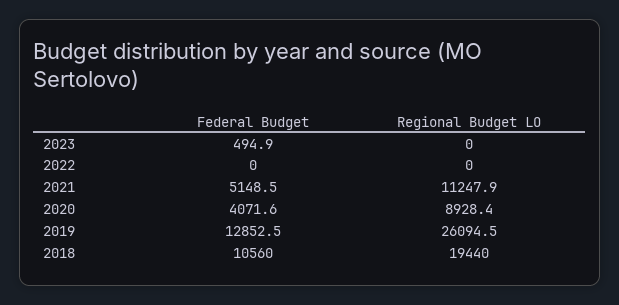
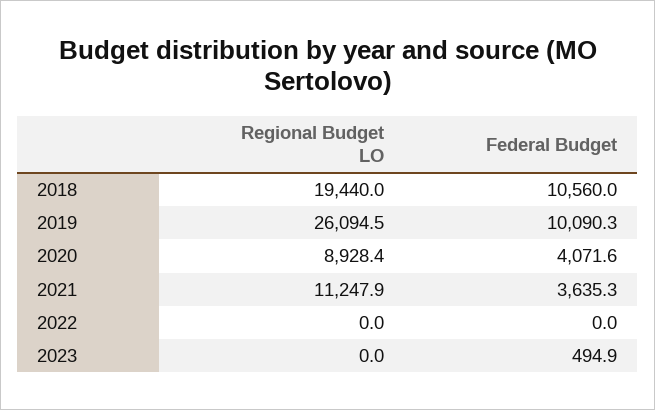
  {
    "Federal Budget": {
      "2023": 494.9,
      "2022": 0,
-     "2021": 5148.5,
+     "2021": 3635.3,
      "2020": 4071.6,
-     "2019": 12852.5,
+     "2019": 10090.3,
      "2018": 10560
    },
    "Regional Budget LO": {
      "2023": 0,
      "2022": 0,
      "2021": 11247.9,
      "2020": 8928.4,
      "2019": 26094.5,
      "2018": 19440
    }
  }

